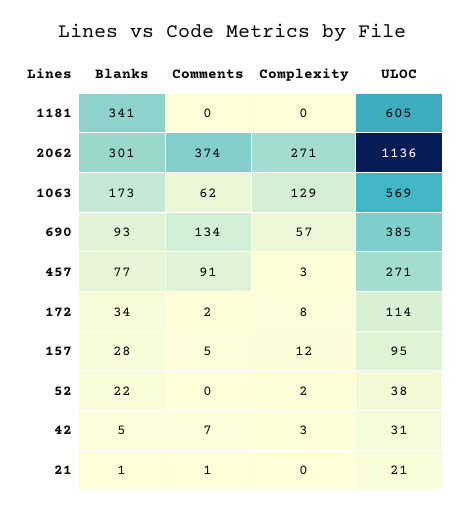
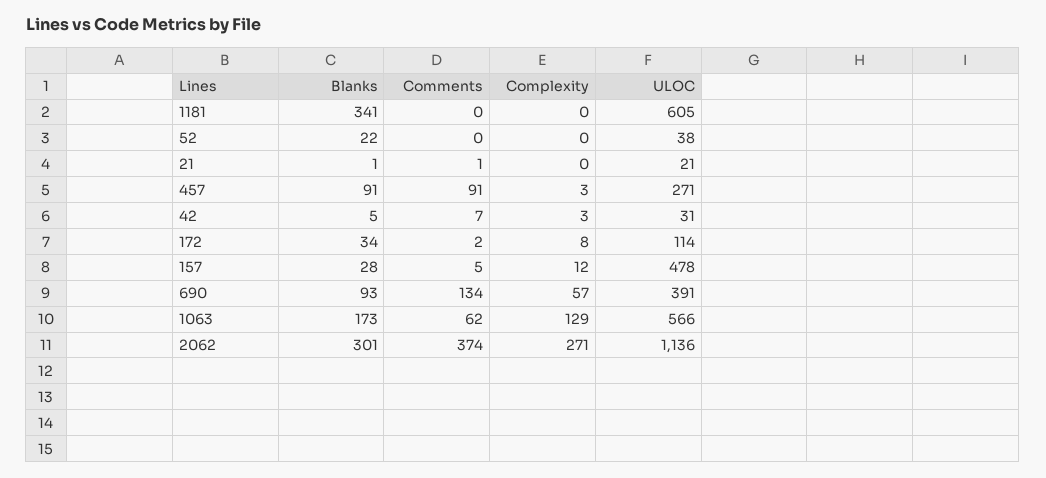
  {
    "Blanks": {
      "1181": 341,
      "2062": 301,
      "1063": 173,
      "690": 93,
-     "457": 77,
+     "457": 91,
      "172": 34,
      "157": 28,
      "52": 22,
      "42": 5,
      "21": 1
    },
    "Comments": {
      "1181": 0,
      "2062": 374,
      "1063": 62,
      "690": 134,
      "457": 91,
      "172": 2,
      "157": 5,
      "52": 0,
      "42": 7,
      "21": 1
    },
    "Complexity": {
      "1181": 0,
      "2062": 271,
      "1063": 129,
      "690": 57,
      "457": 3,
      "172": 8,
      "157": 12,
-     "52": 2,
+     "52": 0,
      "42": 3,
      "21": 0
    },
    "ULOC": {
      "1181": 605,
      "2062": 1136,
-     "1063": 569,
+     "1063": 566,
-     "690": 385,
+     "690": 391,
      "457": 271,
      "172": 114,
-     "157": 95,
+     "157": 478,
      "52": 38,
      "42": 31,
      "21": 21
    }
  }

